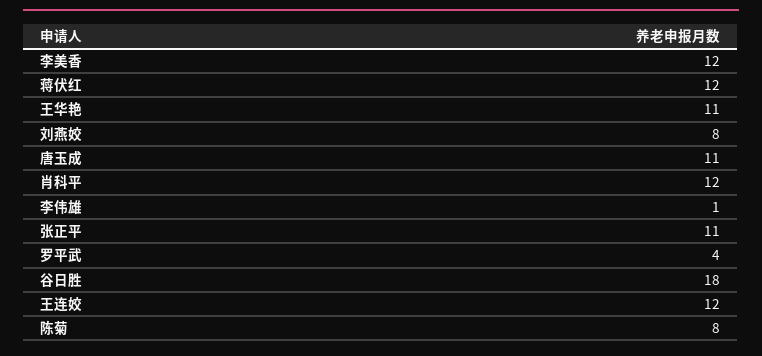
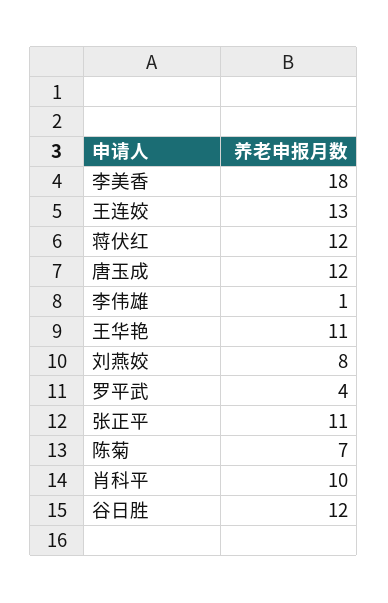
  {
-   "李美香": 12,
+   "李美香": 18,
    "蒋伏红": 12,
    "王华艳": 11,
    "刘燕姣": 8,
-   "唐玉成": 11,
+   "唐玉成": 12,
-   "肖科平": 12,
+   "肖科平": 10,
    "李伟雄": 1,
    "张正平": 11,
    "罗平武": 4,
-   "谷日胜": 18,
+   "谷日胜": 12,
-   "王连姣": 12,
+   "王连姣": 13,
-   "陈菊": 8
+   "陈菊": 7
  }

